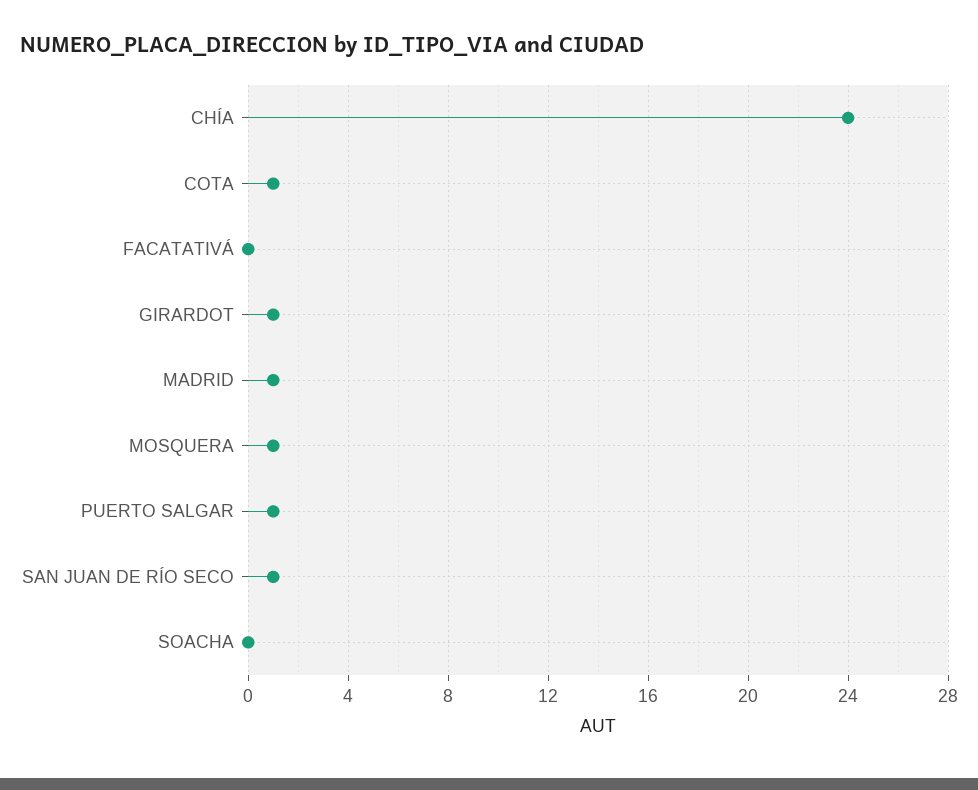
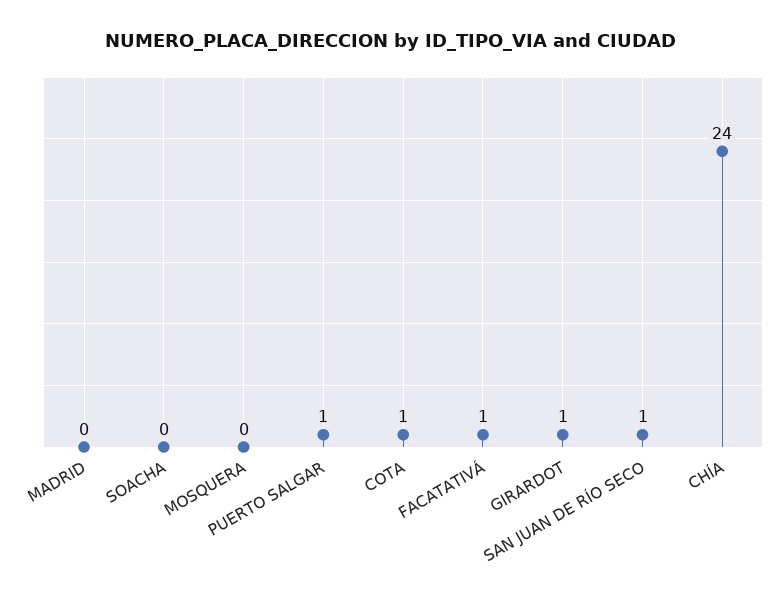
  {
    "CHÍA": 24,
    "COTA": 1,
-   "FACATATIVÁ": 0,
+   "FACATATIVÁ": 1,
    "GIRARDOT": 1,
-   "MADRID": 1,
+   "MADRID": 0,
-   "MOSQUERA": 1,
+   "MOSQUERA": 0,
    "PUERTO SALGAR": 1,
    "SAN JUAN DE RÍO SECO": 1,
    "SOACHA": 0
  }

